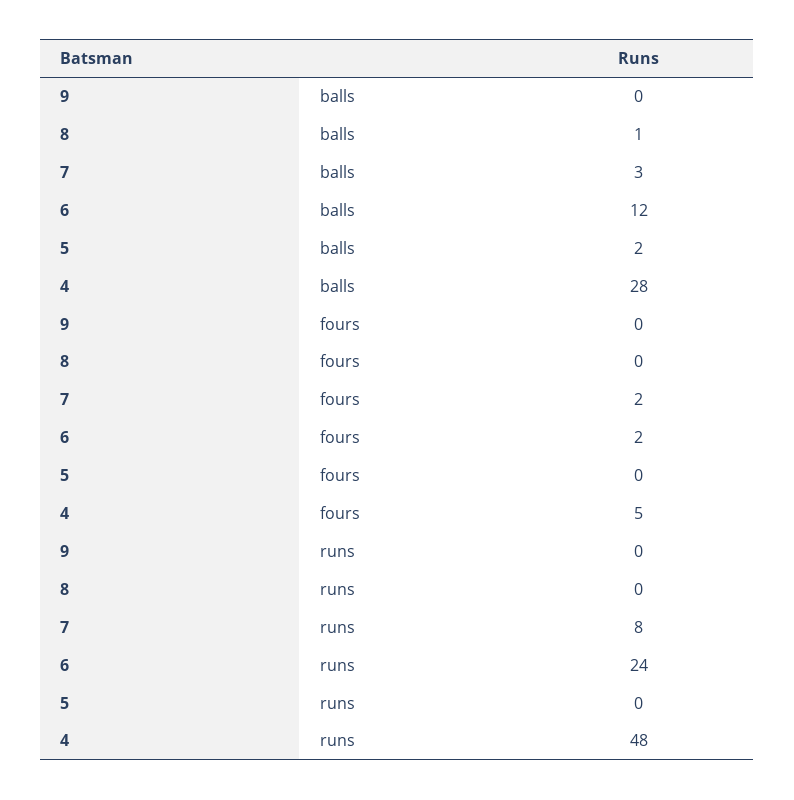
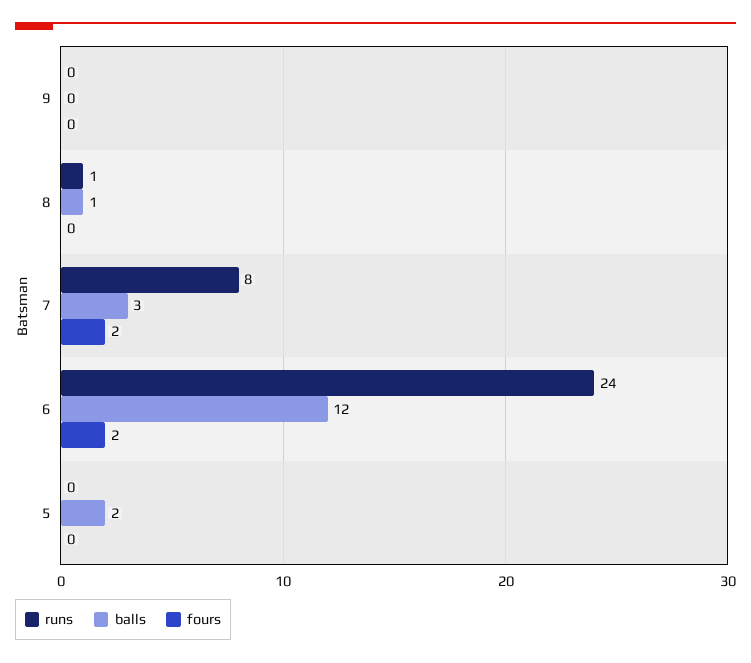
  {
    "balls": {
      "9": 0,
      "8": 1,
      "7": 3,
      "6": 12,
-     "5": 2,
+     "5": 2
-     "4": 28
    },
    "fours": {
      "9": 0,
      "8": 0,
      "7": 2,
      "6": 2,
-     "5": 0,
+     "5": 0
-     "4": 5
    },
    "runs": {
      "9": 0,
-     "8": 0,
+     "8": 1,
      "7": 8,
      "6": 24,
-     "5": 0,
+     "5": 0
-     "4": 48
    }
  }

